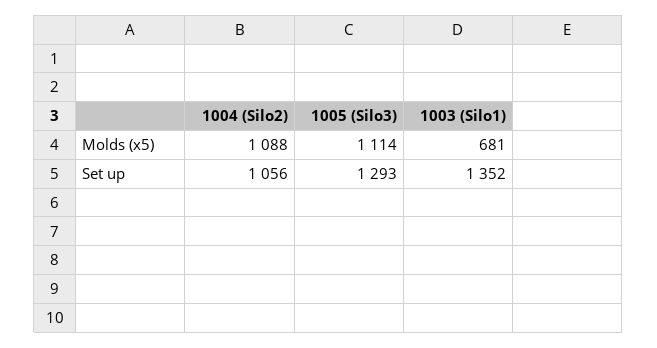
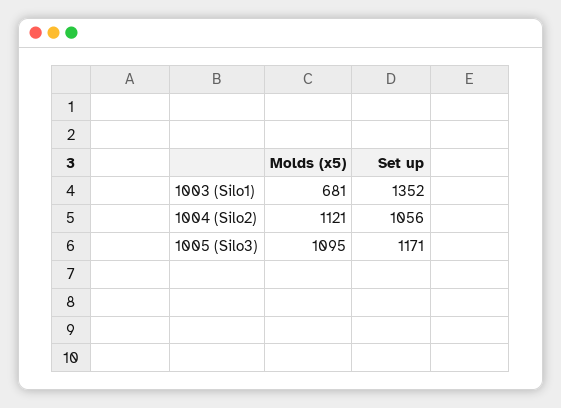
  {
    "1004 (Silo2)": {
-     "Molds (x5)": 1088,
+     "Molds (x5)": 1121,
      "Set up": 1056
    },
    "1005 (Silo3)": {
-     "Molds (x5)": 1114,
+     "Molds (x5)": 1095,
-     "Set up": 1293
+     "Set up": 1171
    },
    "1003 (Silo1)": {
      "Molds (x5)": 681,
      "Set up": 1352
    }
  }

